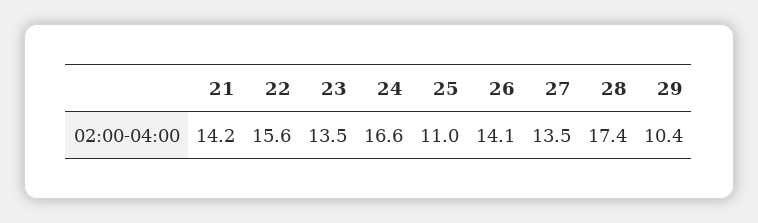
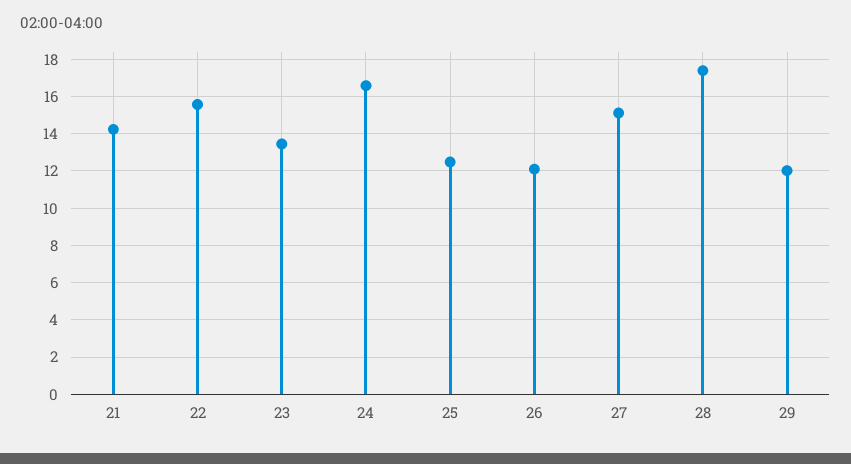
  {
    "21": 14.2,
    "22": 15.6,
    "23": 13.5,
    "24": 16.6,
-   "25": 11,
+   "25": 12.5,
-   "26": 14.1,
+   "26": 12,
-   "27": 13.5,
+   "27": 15,
    "28": 17.4,
-   "29": 10.4
+   "29": 12
  }

